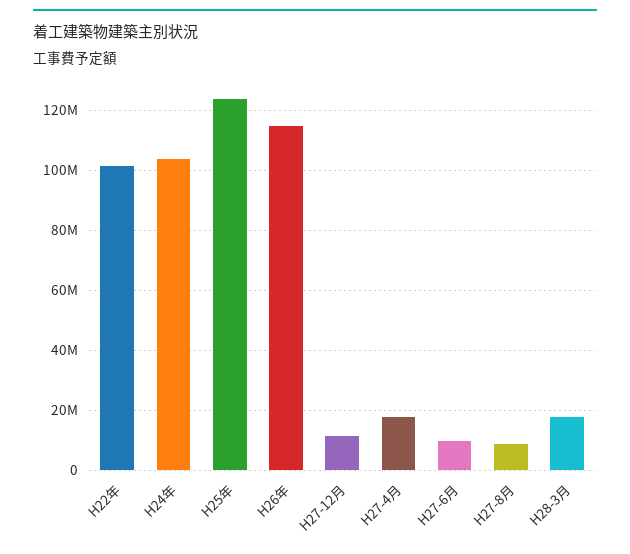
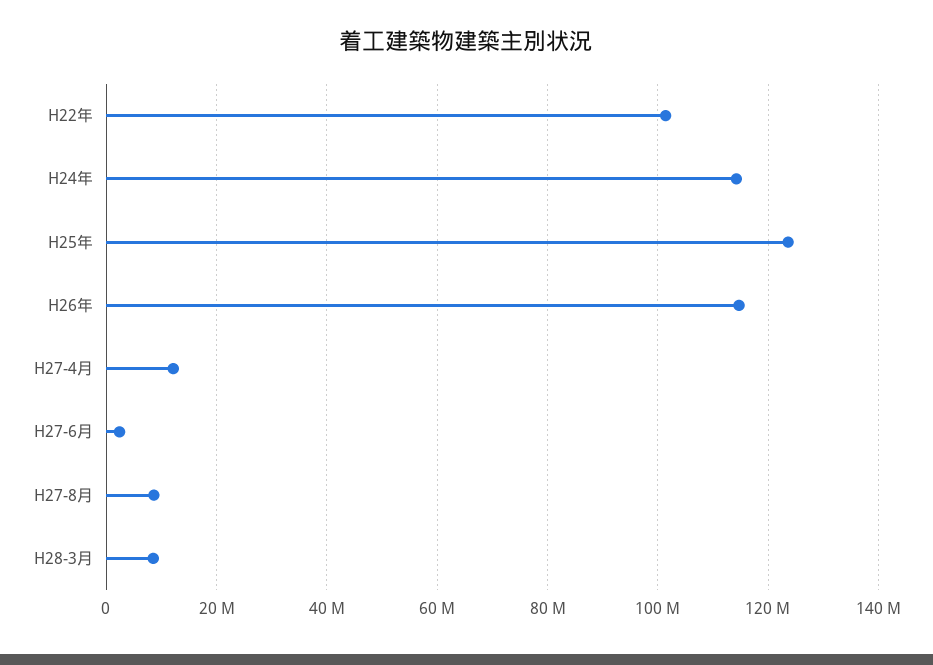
  {
    "H22年": 102000000,
-   "H24年": 104000000,
+   "H24年": 114000000,
    "H25年": 124000000,
    "H26年": 114000000,
-   "H27-12月": 12000000,
-   "H27-4月": 18000000,
+   "H27-4月": 12000000,
-   "H27-6月": 10000000,
+   "H27-6月": 2000000,
    "H27-8月": 8000000,
-   "H28-3月": 18000000
+   "H28-3月": 8000000
  }

